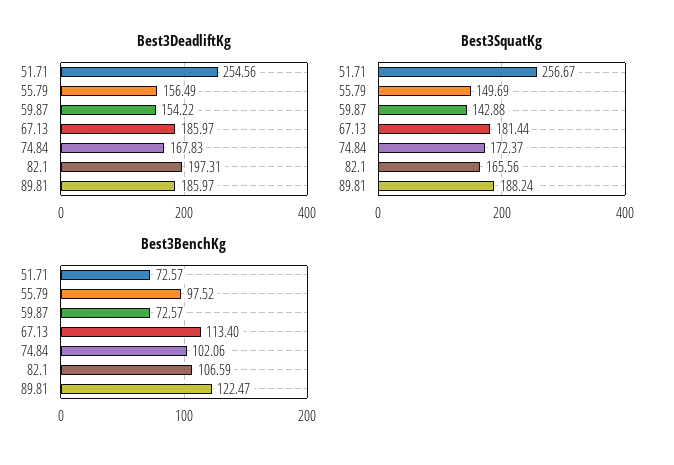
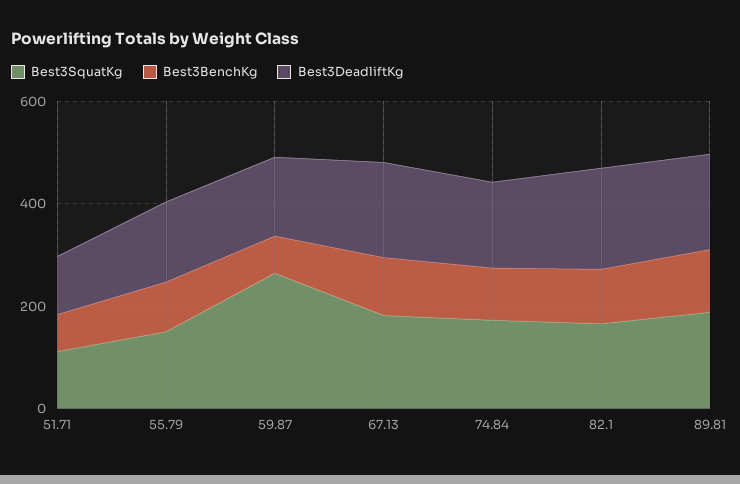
  {
    "Best3DeadliftKg": {
-     "51.71": 254.56,
+     "51.71": 100,
      "55.79": 156.49,
      "59.87": 154.22,
      "67.13": 185.97,
      "74.84": 167.83,
      "82.1": 197.31,
      "89.81": 185.97
    },
    "Best3SquatKg": {
-     "51.71": 256.67,
+     "51.71": 100,
      "55.79": 149.69,
-     "59.87": 142.88,
+     "59.87": 250,
      "67.13": 181.44,
      "74.84": 172.37,
      "82.1": 165.56,
      "89.81": 188.24
    },
    "Best3BenchKg": {
      "51.71": 72.57,
      "55.79": 97.52,
      "59.87": 72.57,
      "67.13": 113.4,
      "74.84": 102.06,
      "82.1": 106.59,
      "89.81": 122.47
    }
  }

